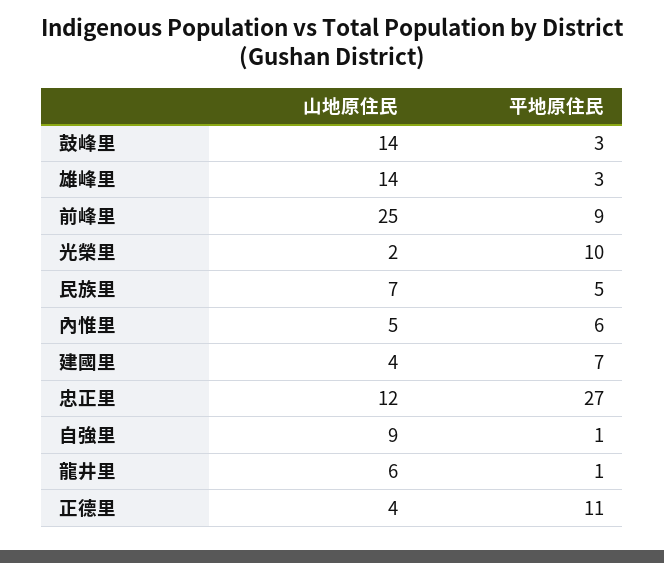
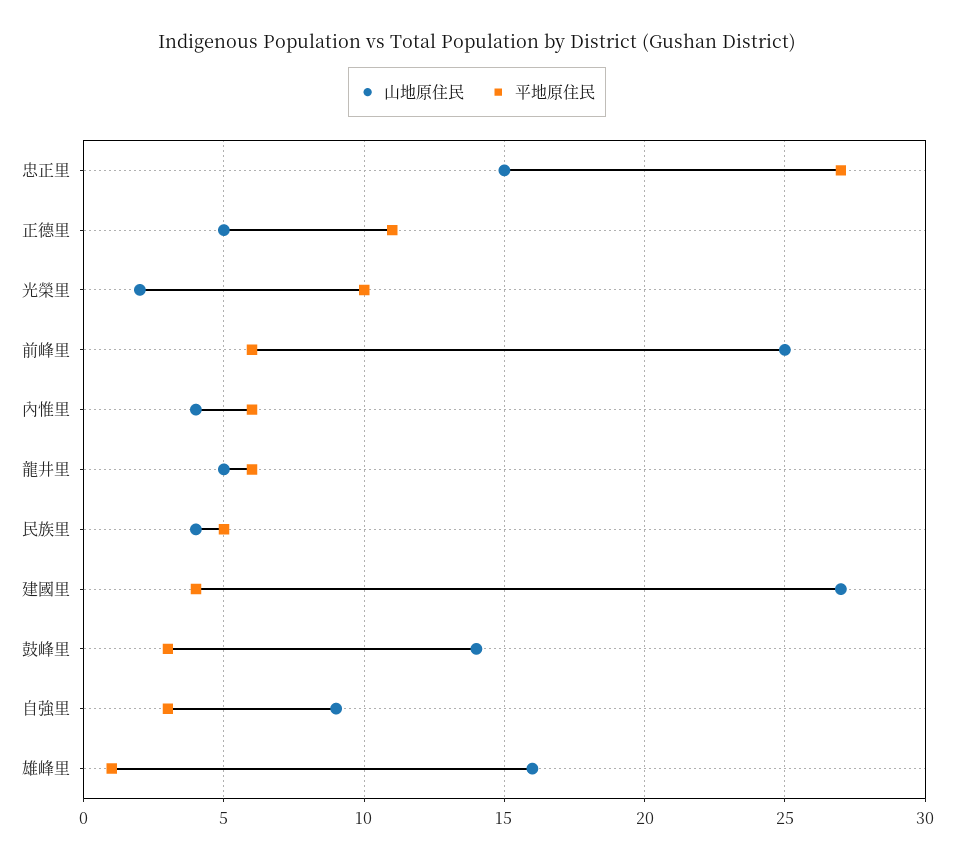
  {
    "山地原住民": {
      "鼓峰里": 14,
-     "雄峰里": 14,
+     "雄峰里": 16,
      "前峰里": 25,
      "光榮里": 2,
-     "民族里": 7,
+     "民族里": 4,
-     "內惟里": 5,
+     "內惟里": 4,
-     "建國里": 4,
+     "建國里": 27,
-     "忠正里": 12,
+     "忠正里": 15,
      "自強里": 9,
-     "龍井里": 6,
+     "龍井里": 5,
-     "正德里": 4
+     "正德里": 5
    },
    "平地原住民": {
      "鼓峰里": 3,
-     "雄峰里": 3,
+     "雄峰里": 1,
-     "前峰里": 9,
+     "前峰里": 6,
      "光榮里": 10,
      "民族里": 5,
      "內惟里": 6,
-     "建國里": 7,
+     "建國里": 4,
      "忠正里": 27,
-     "自強里": 1,
+     "自強里": 3,
-     "龍井里": 1,
+     "龍井里": 6,
      "正德里": 11
    }
  }

